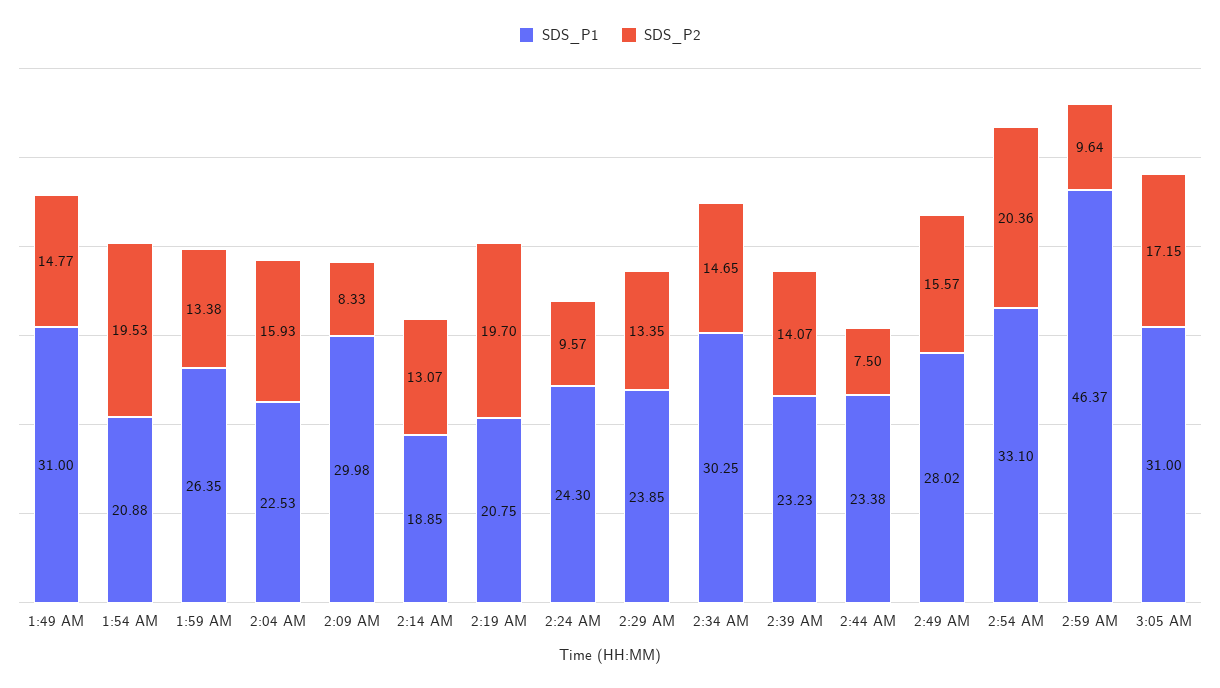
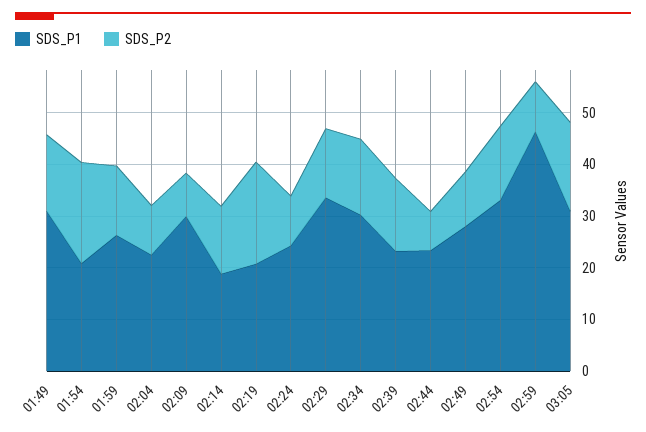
  {
    "SDS_P1": {
      "1:49 AM": 31,
      "1:54 AM": 20.88,
      "1:59 AM": 26.35,
      "2:04 AM": 22.53,
      "2:09 AM": 29.98,
      "2:14 AM": 18.85,
      "2:19 AM": 20.75,
      "2:24 AM": 24.3,
-     "2:29 AM": 23.85,
+     "2:29 AM": 34,
      "2:34 AM": 30.25,
      "2:39 AM": 23.23,
      "2:44 AM": 23.38,
      "2:49 AM": 28.02,
      "2:54 AM": 33.1,
      "2:59 AM": 46.37,
      "3:05 AM": 31
    },
    "SDS_P2": {
      "1:49 AM": 14.77,
      "1:54 AM": 19.53,
      "1:59 AM": 13.38,
-     "2:04 AM": 15.93,
+     "2:04 AM": 10,
      "2:09 AM": 8.33,
      "2:14 AM": 13.07,
      "2:19 AM": 19.7,
      "2:24 AM": 9.57,
      "2:29 AM": 13.35,
      "2:34 AM": 14.65,
      "2:39 AM": 14.07,
      "2:44 AM": 7.5,
-     "2:49 AM": 15.57,
+     "2:49 AM": 10,
-     "2:54 AM": 20.36,
+     "2:54 AM": 14,
      "2:59 AM": 9.64,
      "3:05 AM": 17.15
    }
  }

